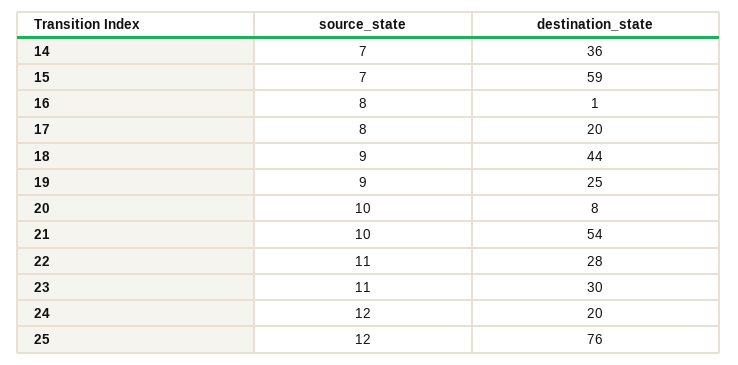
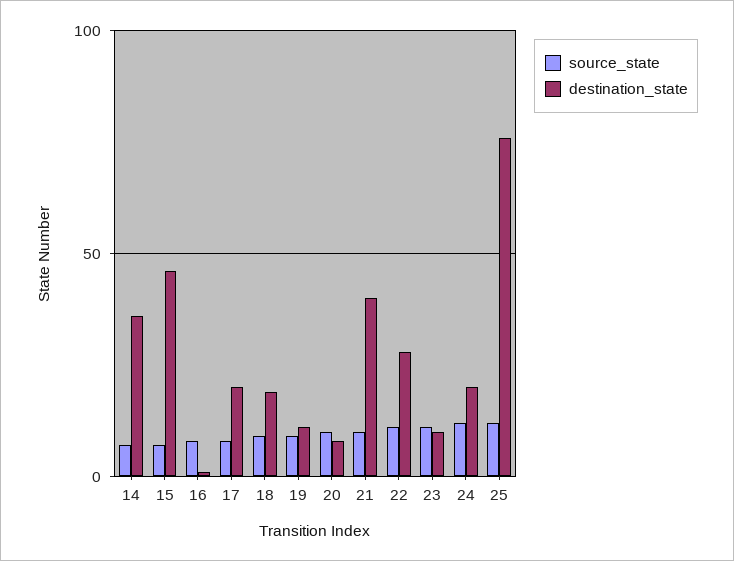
  {
    "source_state": {
      "14": 7,
      "15": 7,
      "16": 8,
      "17": 8,
      "18": 9,
      "19": 9,
      "20": 10,
      "21": 10,
      "22": 11,
      "23": 11,
      "24": 12,
      "25": 12
    },
    "destination_state": {
      "14": 36,
-     "15": 59,
+     "15": 45,
      "16": 1,
      "17": 20,
-     "18": 44,
+     "18": 20,
-     "19": 25,
+     "19": 10,
      "20": 8,
-     "21": 54,
+     "21": 40,
      "22": 28,
-     "23": 30,
+     "23": 10,
      "24": 20,
      "25": 76
    }
  }

